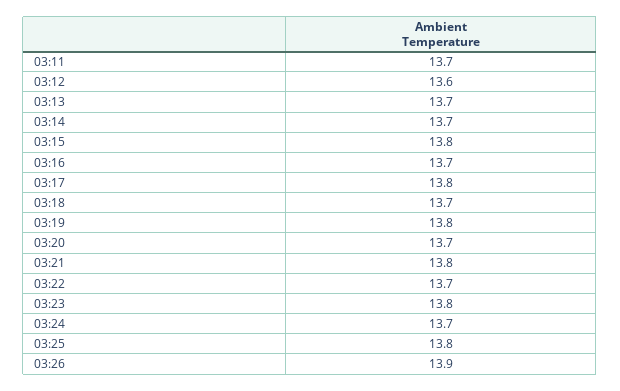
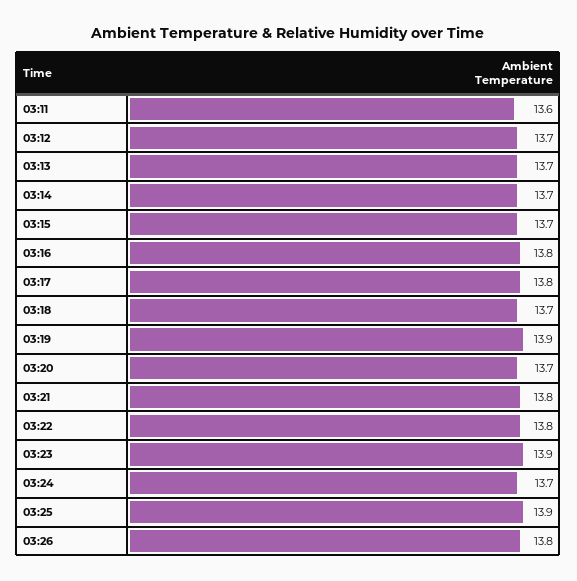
  {
-   "03:11": 13.7,
+   "03:11": 13.6,
-   "03:12": 13.6,
+   "03:12": 13.7,
    "03:13": 13.7,
    "03:14": 13.7,
-   "03:15": 13.8,
+   "03:15": 13.7,
-   "03:16": 13.7,
+   "03:16": 13.8,
    "03:17": 13.8,
    "03:18": 13.7,
-   "03:19": 13.8,
+   "03:19": 13.9,
    "03:20": 13.7,
    "03:21": 13.8,
-   "03:22": 13.7,
+   "03:22": 13.8,
-   "03:23": 13.8,
+   "03:23": 13.9,
    "03:24": 13.7,
-   "03:25": 13.8,
+   "03:25": 13.9,
-   "03:26": 13.9
+   "03:26": 13.8
  }

